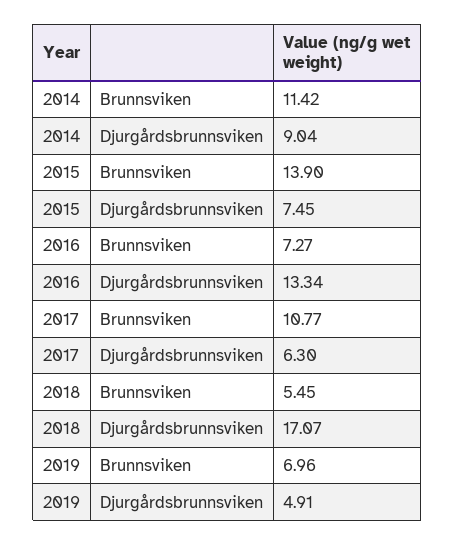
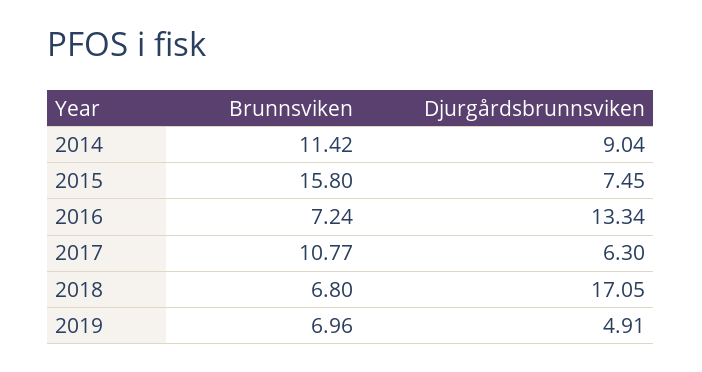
  {
    "2014": {
      "Brunnsviken": 11.42,
      "Djurgårdsbrunnsviken": 9.04
    },
    "2015": {
-     "Brunnsviken": 13.9,
+     "Brunnsviken": 15.8,
      "Djurgårdsbrunnsviken": 7.45
    },
    "2016": {
-     "Brunnsviken": 7.27,
+     "Brunnsviken": 7.24,
      "Djurgårdsbrunnsviken": 13.34
    },
    "2017": {
      "Brunnsviken": 10.77,
      "Djurgårdsbrunnsviken": 6.3
    },
    "2018": {
-     "Brunnsviken": 5.45,
+     "Brunnsviken": 6.8,
-     "Djurgårdsbrunnsviken": 17.07
+     "Djurgårdsbrunnsviken": 17.05
    },
    "2019": {
      "Brunnsviken": 6.96,
      "Djurgårdsbrunnsviken": 4.91
    }
  }

